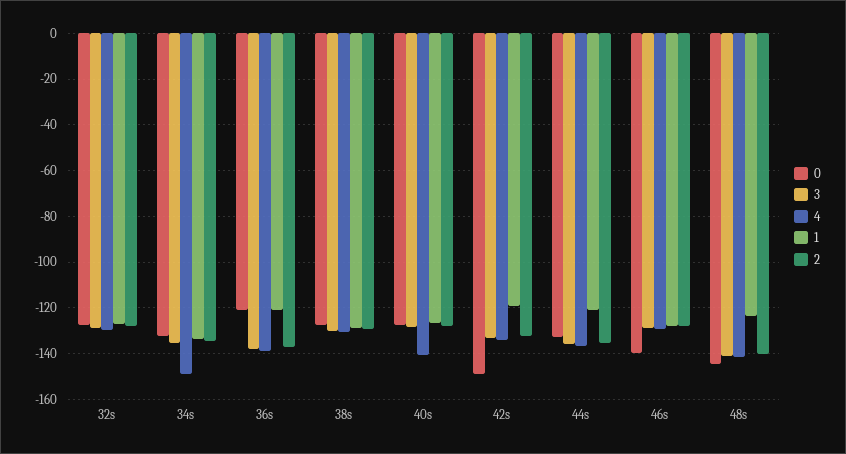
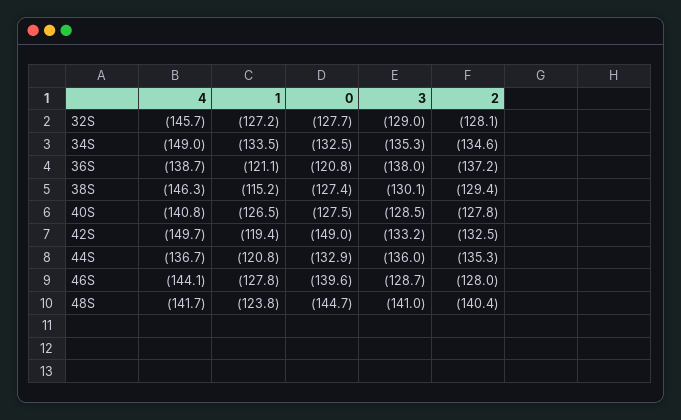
  {
    "0": {
      "32s": -127.7,
      "34s": -132.5,
      "36s": -120.8,
      "38s": -127.4,
      "40s": -127.5,
      "42s": -149,
      "44s": -132.9,
      "46s": -139.6,
      "48s": -144.7
    },
    "3": {
      "32s": -129,
      "34s": -135.3,
      "36s": -138,
      "38s": -130.1,
      "40s": -128.5,
      "42s": -133.2,
      "44s": -136,
      "46s": -128.7,
      "48s": -141
    },
    "4": {
-     "32s": -130,
+     "32s": -145.7,
      "34s": -149,
      "36s": -138.7,
-     "38s": -130,
+     "38s": -146.3,
      "40s": -140.8,
-     "42s": -135,
+     "42s": -149.7,
      "44s": -136.7,
-     "46s": -130,
+     "46s": -144.1,
      "48s": -141.7
    },
    "1": {
      "32s": -127.2,
      "34s": -133.5,
      "36s": -121.1,
-     "38s": -130,
+     "38s": -115.2,
      "40s": -126.5,
      "42s": -119.4,
      "44s": -120.8,
      "46s": -127.8,
      "48s": -123.8
    },
    "2": {
      "32s": -128.1,
      "34s": -134.6,
      "36s": -137.2,
      "38s": -129.4,
      "40s": -127.8,
      "42s": -132.5,
      "44s": -135.3,
      "46s": -128,
      "48s": -140.4
    }
  }

